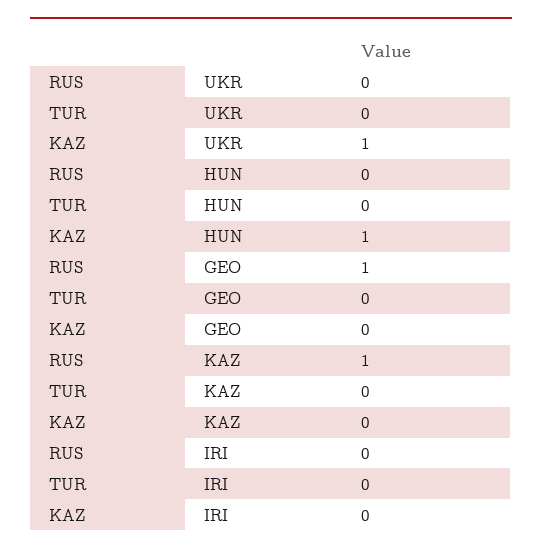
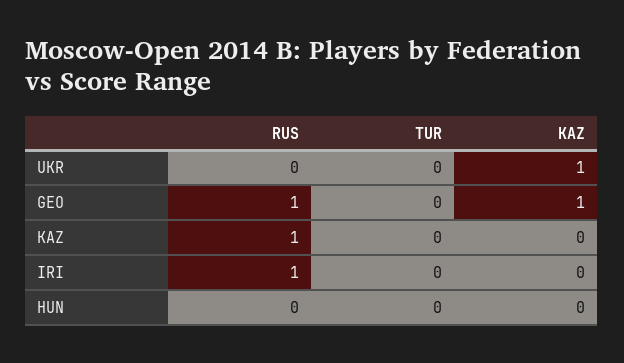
  {
    "RUS": {
      "UKR": 0,
      "HUN": 0,
      "GEO": 1,
      "KAZ": 1,
-     "IRI": 0
+     "IRI": 1
    },
    "TUR": {
      "UKR": 0,
      "HUN": 0,
      "GEO": 0,
      "KAZ": 0,
      "IRI": 0
    },
    "KAZ": {
      "UKR": 1,
-     "HUN": 1,
+     "HUN": 0,
-     "GEO": 0,
+     "GEO": 1,
      "KAZ": 0,
      "IRI": 0
    }
  }

